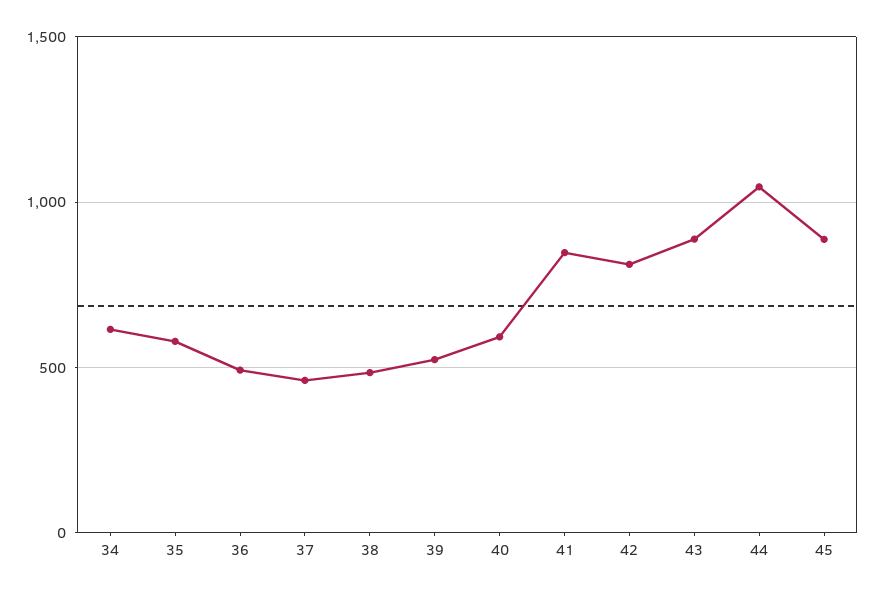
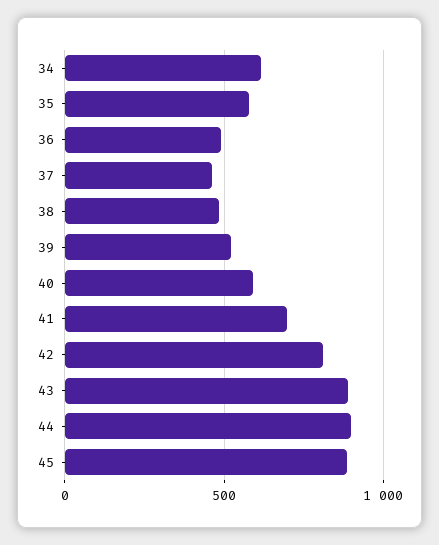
  {
    "34": 600,
    "35": 600,
    "36": 500,
    "37": 450,
    "38": 500,
    "39": 500,
    "40": 600,
-   "41": 850,
+   "41": 700,
    "42": 800,
    "43": 900,
-   "44": 1050,
+   "44": 900,
    "45": 900
  }

